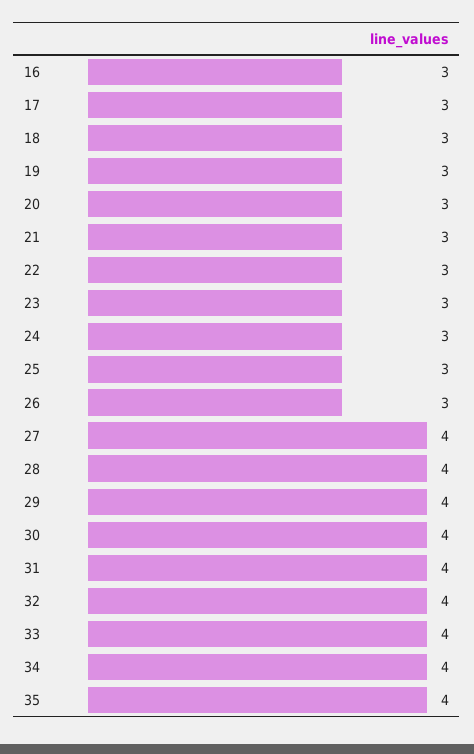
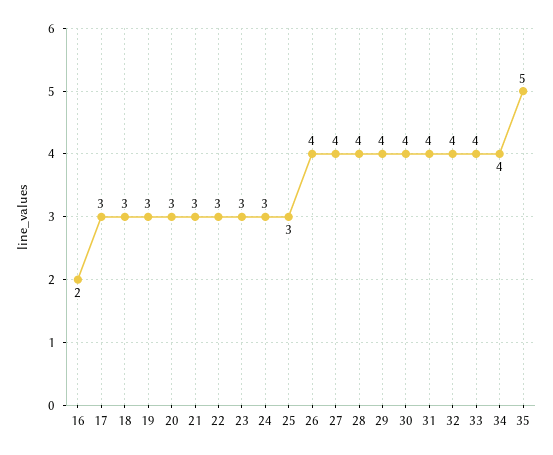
  {
-   "16": 3,
+   "16": 2,
    "17": 3,
    "18": 3,
    "19": 3,
    "20": 3,
    "21": 3,
    "22": 3,
    "23": 3,
    "24": 3,
    "25": 3,
-   "26": 3,
+   "26": 4,
    "27": 4,
    "28": 4,
    "29": 4,
    "30": 4,
    "31": 4,
    "32": 4,
    "33": 4,
    "34": 4,
-   "35": 4
+   "35": 5
  }

